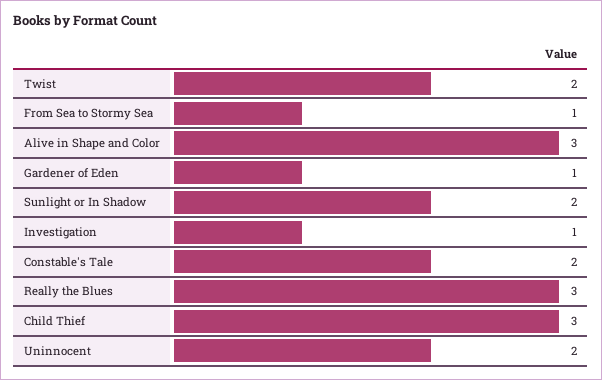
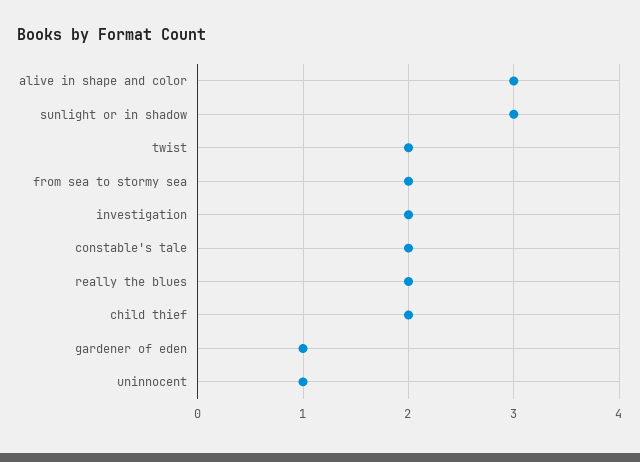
  {
    "Twist": 2,
-   "From Sea to Stormy Sea": 1,
+   "From Sea to Stormy Sea": 2,
    "Alive in Shape and Color": 3,
    "Gardener of Eden": 1,
-   "Sunlight or In Shadow": 2,
+   "Sunlight or In Shadow": 3,
-   "Investigation": 1,
+   "Investigation": 2,
    "Constable's Tale": 2,
-   "Really the Blues": 3,
+   "Really the Blues": 2,
-   "Child Thief": 3,
+   "Child Thief": 2,
-   "Uninnocent": 2
+   "Uninnocent": 1
  }

